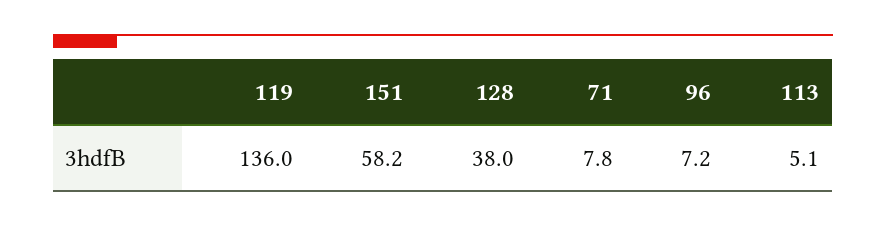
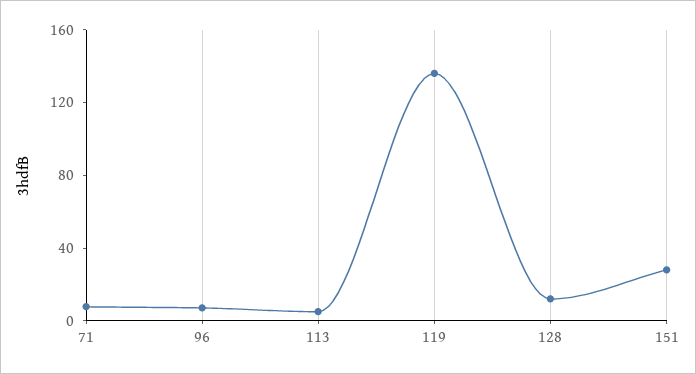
  {
    "119": 136,
-   "151": 58.2,
+   "151": 30,
-   "128": 38,
+   "128": 10,
    "71": 7.8,
    "96": 7.2,
    "113": 5.1
  }

